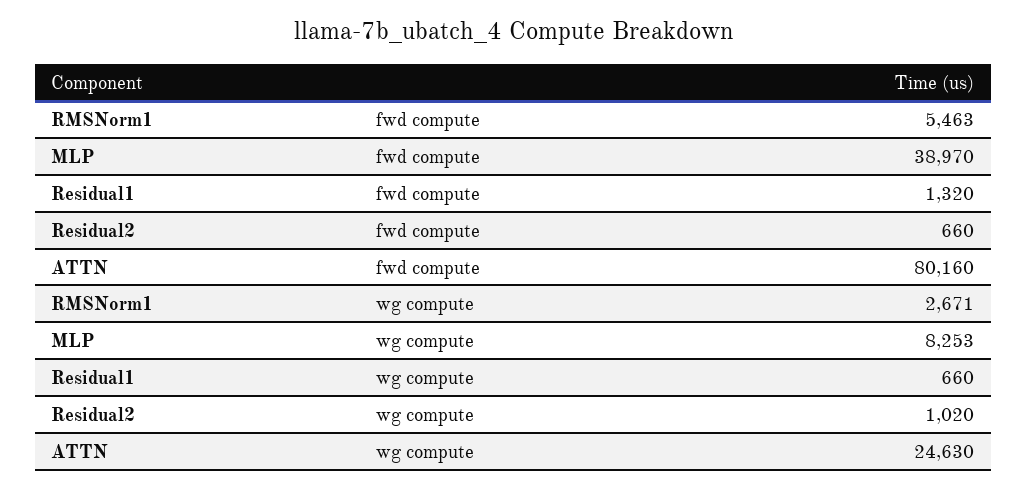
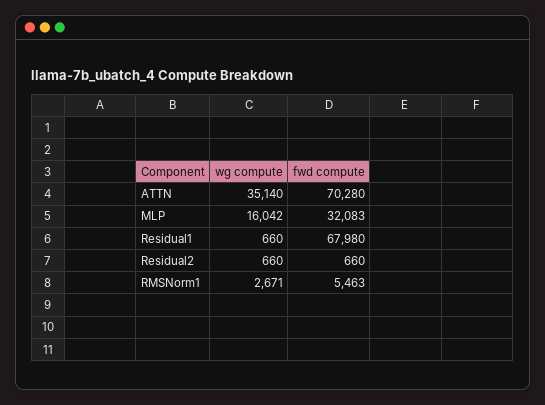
  {
    "RMSNorm1": {
      "fwd compute": 5463,
      "wg compute": 2671
    },
    "MLP": {
-     "fwd compute": 38970,
+     "fwd compute": 32083,
-     "wg compute": 8253
+     "wg compute": 16042
    },
    "Residual1": {
-     "fwd compute": 1320,
+     "fwd compute": 67980,
      "wg compute": 660
    },
    "Residual2": {
      "fwd compute": 660,
-     "wg compute": 1020
+     "wg compute": 660
    },
    "ATTN": {
-     "fwd compute": 80160,
+     "fwd compute": 70280,
-     "wg compute": 24630
+     "wg compute": 35140
    }
  }

